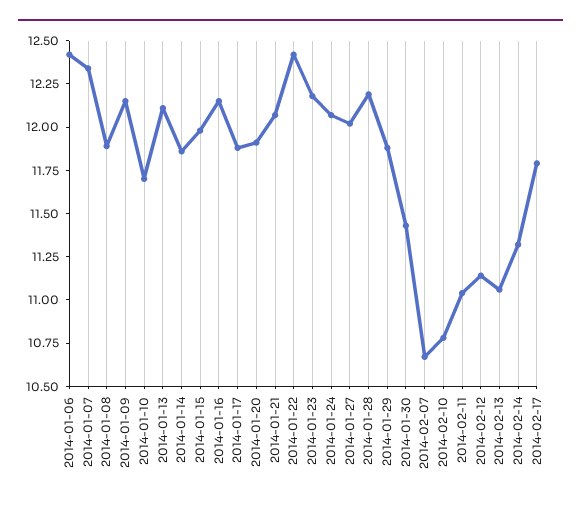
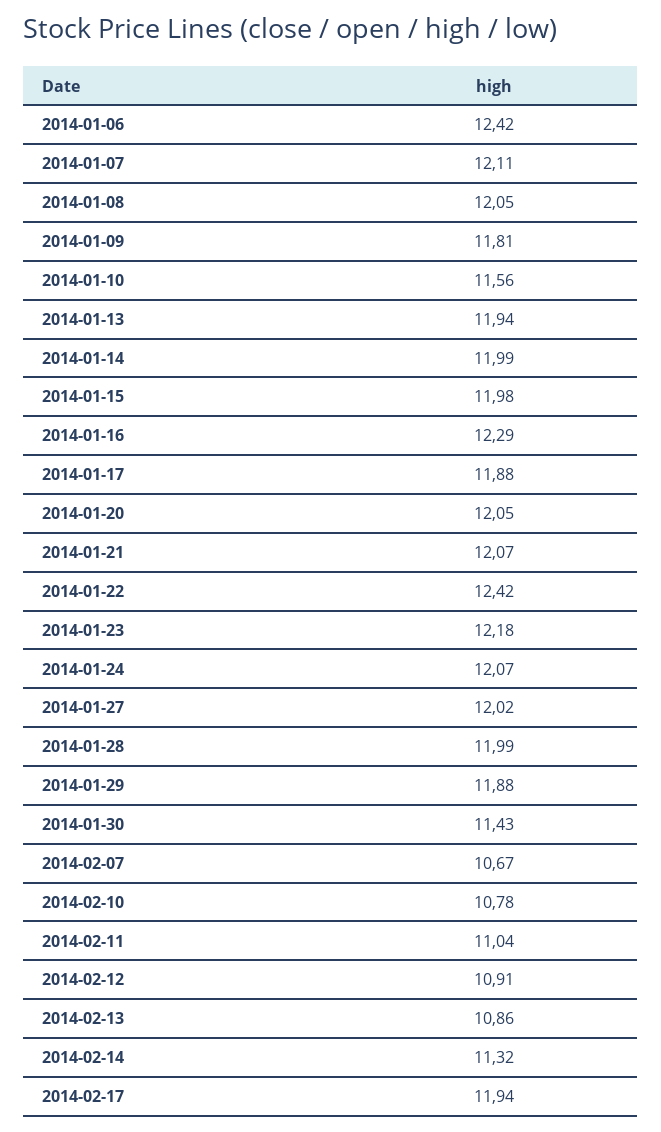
  {
    "2014-01-06": 12.42,
-   "2014-01-07": 12.35,
+   "2014-01-07": 12.11,
-   "2014-01-08": 11.9,
+   "2014-01-08": 12.05,
-   "2014-01-09": 12.15,
+   "2014-01-09": 11.81,
-   "2014-01-10": 11.7,
+   "2014-01-10": 11.56,
-   "2014-01-13": 12.1,
+   "2014-01-13": 11.94,
-   "2014-01-14": 11.85,
+   "2014-01-14": 11.99,
    "2014-01-15": 11.98,
-   "2014-01-16": 12.15,
+   "2014-01-16": 12.29,
    "2014-01-17": 11.88,
-   "2014-01-20": 11.9,
+   "2014-01-20": 12.05,
    "2014-01-21": 12.07,
    "2014-01-22": 12.42,
    "2014-01-23": 12.18,
    "2014-01-24": 12.07,
    "2014-01-27": 12.02,
-   "2014-01-28": 12.2,
+   "2014-01-28": 11.99,
    "2014-01-29": 11.88,
    "2014-01-30": 11.43,
    "2014-02-07": 10.67,
    "2014-02-10": 10.78,
    "2014-02-11": 11.04,
-   "2014-02-12": 11.15,
+   "2014-02-12": 10.91,
-   "2014-02-13": 11.05,
+   "2014-02-13": 10.86,
    "2014-02-14": 11.32,
-   "2014-02-17": 11.8
+   "2014-02-17": 11.94
  }

